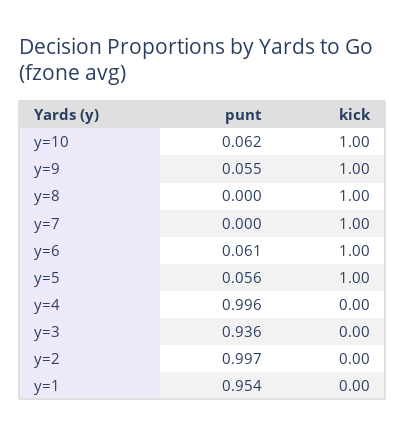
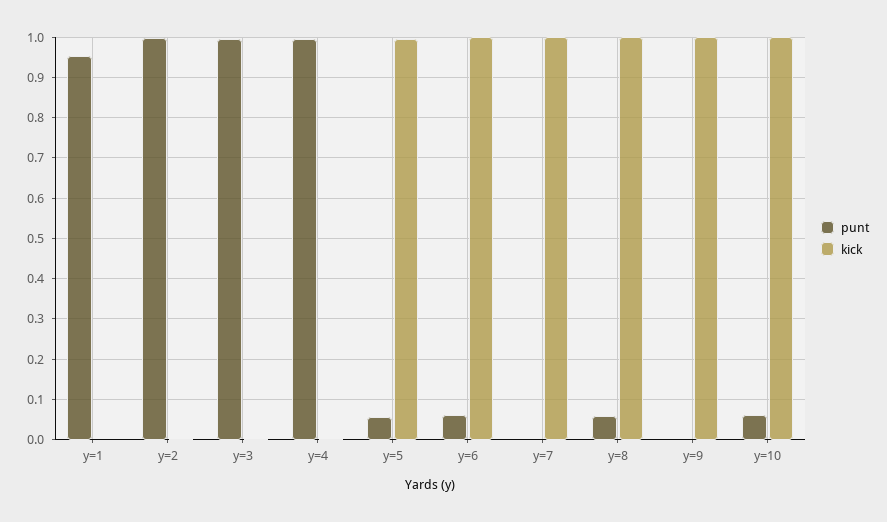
  {
    "punt": {
      "y=10": 0.062,
-     "y=9": 0.055,
+     "y=9": 0,
-     "y=8": 0,
+     "y=8": 0.06,
      "y=7": 0,
      "y=6": 0.061,
      "y=5": 0.056,
      "y=4": 0.996,
-     "y=3": 0.936,
+     "y=3": 1,
      "y=2": 0.997,
      "y=1": 0.954
    },
    "kick": {
      "y=10": 1,
      "y=9": 1,
      "y=8": 1,
      "y=7": 1,
      "y=6": 1,
      "y=5": 1,
      "y=4": 0,
      "y=3": 0,
      "y=2": 0,
      "y=1": 0
    }
  }

